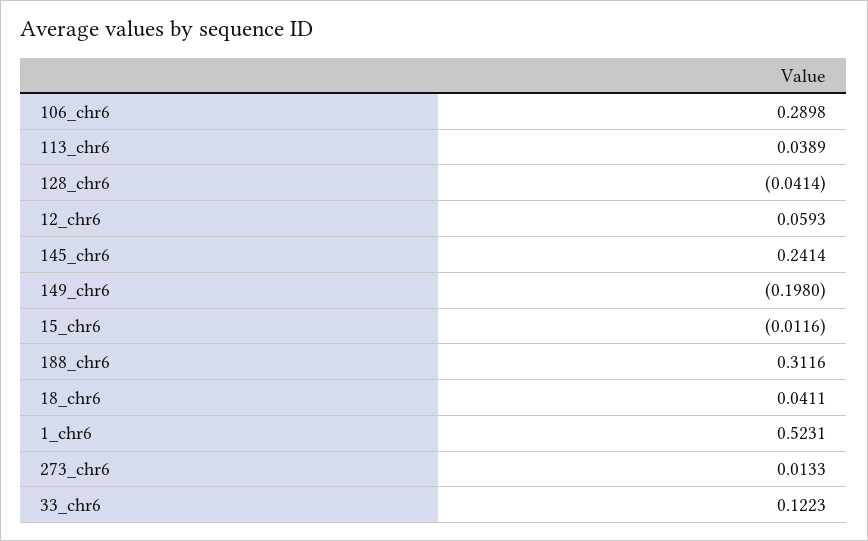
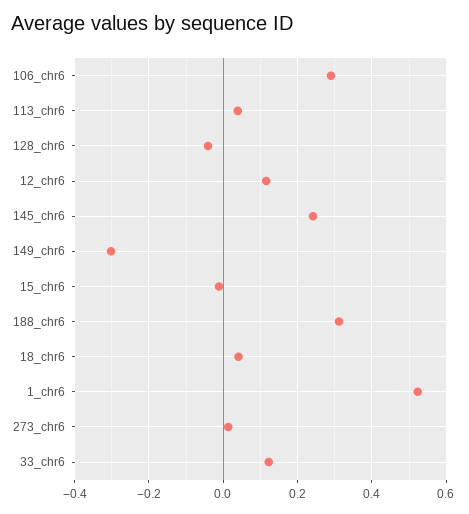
  {
    "106_chr6": 0.2898,
    "113_chr6": 0.0389,
    "128_chr6": -0.0414,
-   "12_chr6": 0.0593,
+   "12_chr6": 0.12,
    "145_chr6": 0.2414,
-   "149_chr6": -0.198,
+   "149_chr6": -0.3,
    "15_chr6": -0.0116,
    "188_chr6": 0.3116,
    "18_chr6": 0.0411,
    "1_chr6": 0.5231,
    "273_chr6": 0.0133,
    "33_chr6": 0.1223
  }

